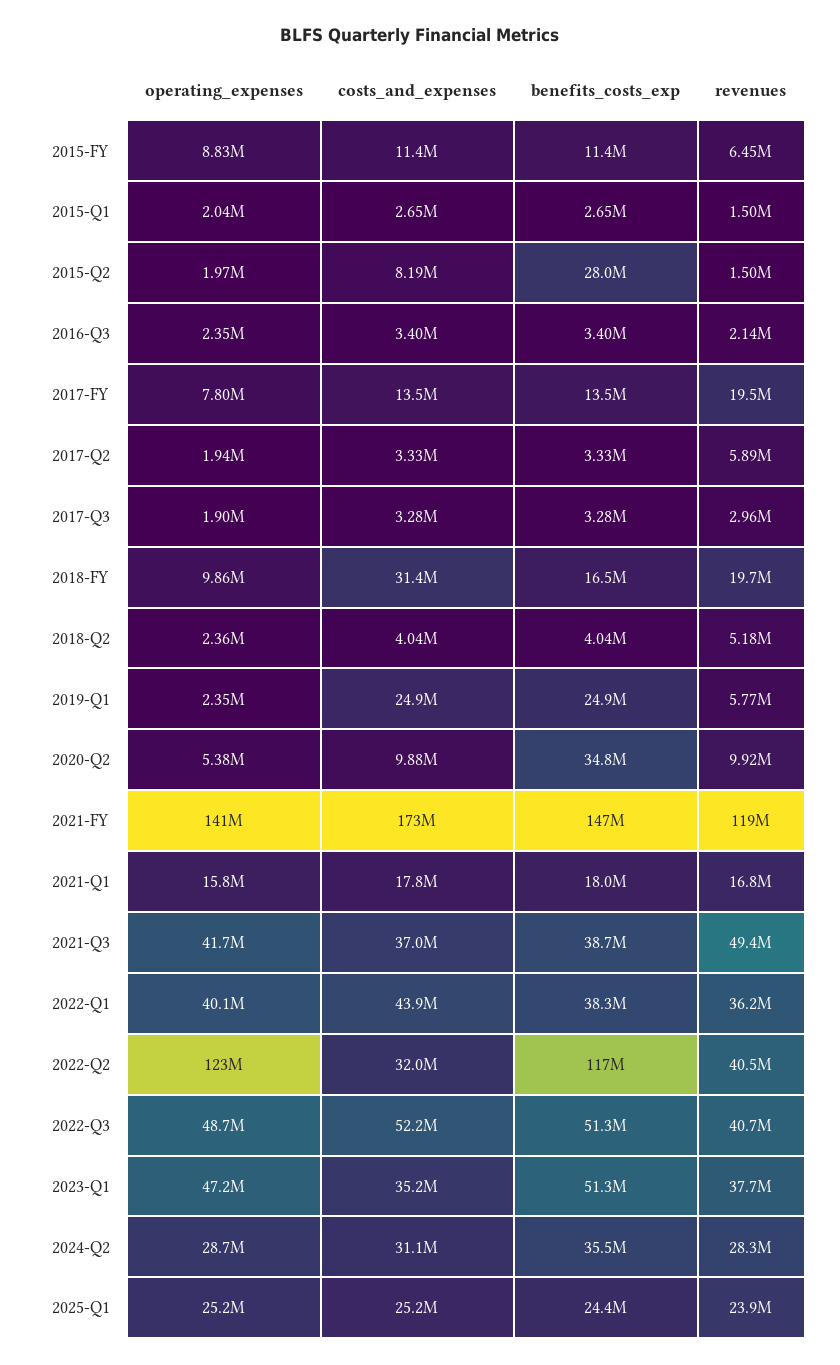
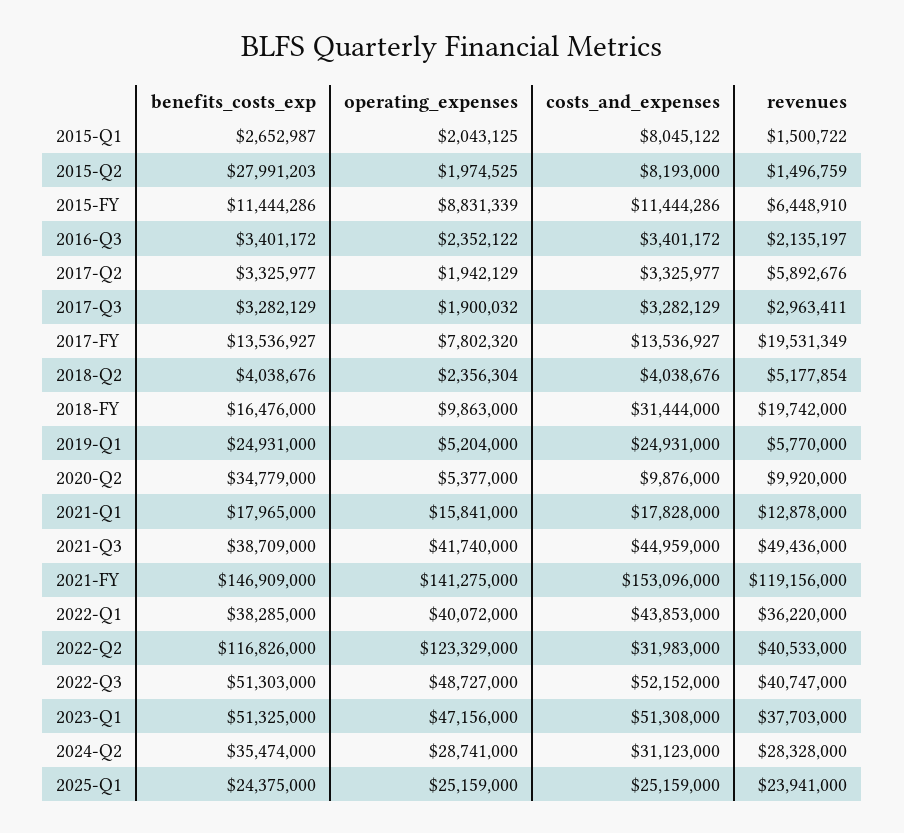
  {
    "operating_expenses": {
      "2015-FY": 8831339,
      "2015-Q1": 2043125,
      "2015-Q2": 1974525,
      "2016-Q3": 2352122,
      "2017-FY": 7802320,
      "2017-Q2": 1942129,
      "2017-Q3": 1900032,
      "2018-FY": 9863000,
      "2018-Q2": 2356304,
-     "2019-Q1": 2350000,
+     "2019-Q1": 5204000,
      "2020-Q2": 5377000,
      "2021-FY": 141275000,
      "2021-Q1": 15841000,
      "2021-Q3": 41740000,
      "2022-Q1": 40072000,
      "2022-Q2": 123329000,
      "2022-Q3": 48727000,
      "2023-Q1": 47156000,
      "2024-Q2": 28741000,
      "2025-Q1": 25159000
    },
    "costs_and_expenses": {
      "2015-FY": 11444286,
-     "2015-Q1": 2650000,
+     "2015-Q1": 8045122,
      "2015-Q2": 8193000,
      "2016-Q3": 3401172,
      "2017-FY": 13536927,
      "2017-Q2": 3325977,
      "2017-Q3": 3282129,
      "2018-FY": 31444000,
      "2018-Q2": 4038676,
      "2019-Q1": 24931000,
      "2020-Q2": 9876000,
-     "2021-FY": 173000000,
+     "2021-FY": 153096000,
      "2021-Q1": 17828000,
-     "2021-Q3": 37000000,
+     "2021-Q3": 44959000,
      "2022-Q1": 43853000,
      "2022-Q2": 31983000,
      "2022-Q3": 52152000,
-     "2023-Q1": 35200000,
+     "2023-Q1": 51308000,
      "2024-Q2": 31123000,
      "2025-Q1": 25159000
    },
    "benefits_costs_exp": {
      "2015-FY": 11444286,
      "2015-Q1": 2652987,
      "2015-Q2": 27991203,
      "2016-Q3": 3401172,
      "2017-FY": 13536927,
      "2017-Q2": 3325977,
      "2017-Q3": 3282129,
      "2018-FY": 16476000,
      "2018-Q2": 4038676,
      "2019-Q1": 24931000,
      "2020-Q2": 34779000,
      "2021-FY": 146909000,
      "2021-Q1": 17965000,
      "2021-Q3": 38709000,
      "2022-Q1": 38285000,
      "2022-Q2": 116826000,
      "2022-Q3": 51303000,
      "2023-Q1": 51325000,
      "2024-Q2": 35474000,
      "2025-Q1": 24375000
    },
    "revenues": {
      "2015-FY": 6448910,
      "2015-Q1": 1500722,
      "2015-Q2": 1496759,
      "2016-Q3": 2135197,
      "2017-FY": 19531349,
      "2017-Q2": 5892676,
      "2017-Q3": 2963411,
      "2018-FY": 19742000,
      "2018-Q2": 5177854,
      "2019-Q1": 5770000,
      "2020-Q2": 9920000,
      "2021-FY": 119156000,
-     "2021-Q1": 16800000,
+     "2021-Q1": 12878000,
      "2021-Q3": 49436000,
      "2022-Q1": 36220000,
      "2022-Q2": 40533000,
      "2022-Q3": 40747000,
      "2023-Q1": 37703000,
      "2024-Q2": 28328000,
      "2025-Q1": 23941000
    }
  }

